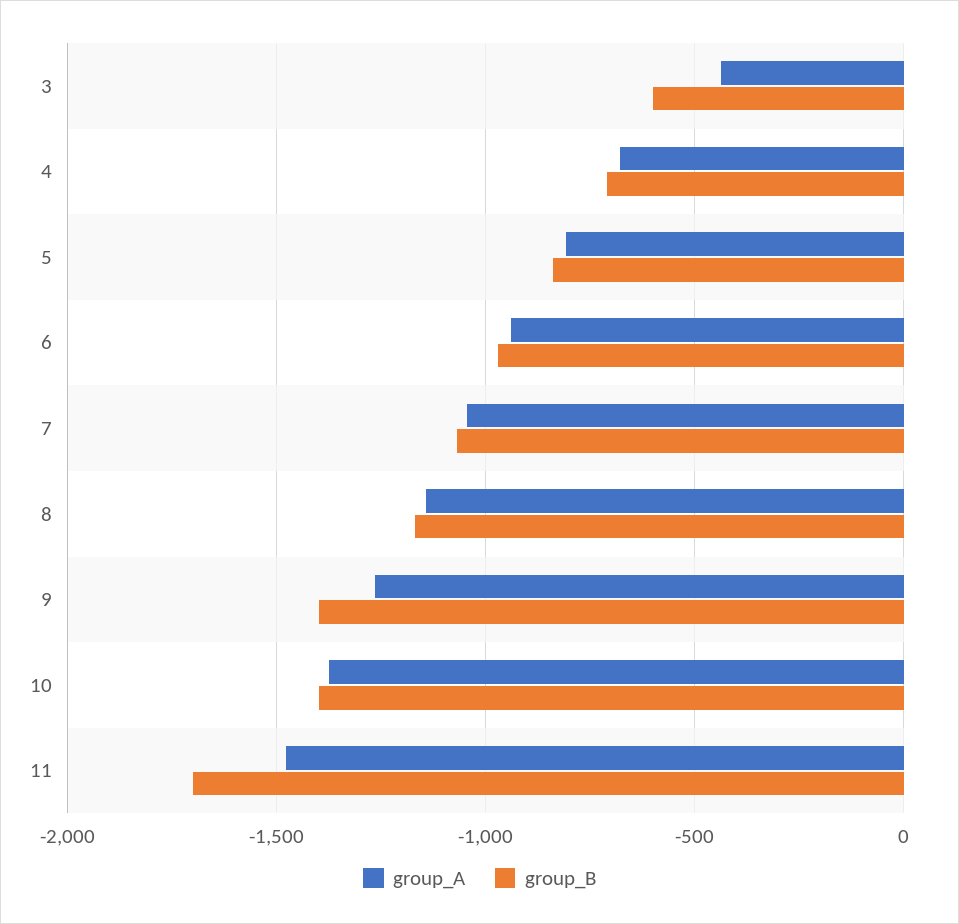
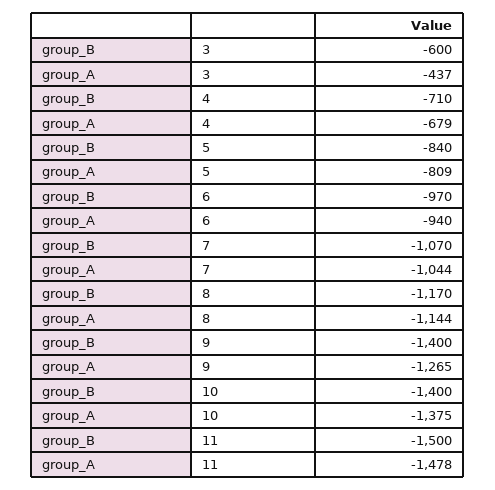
  {
    "group_A": {
      "3": -437,
      "4": -679,
      "5": -809,
      "6": -940,
      "7": -1044,
      "8": -1144,
      "9": -1265,
      "10": -1375,
      "11": -1478
    },
    "group_B": {
      "3": -600,
      "4": -710,
      "5": -840,
      "6": -970,
      "7": -1070,
      "8": -1170,
      "9": -1400,
      "10": -1400,
-     "11": -1700
+     "11": -1500
    }
  }

